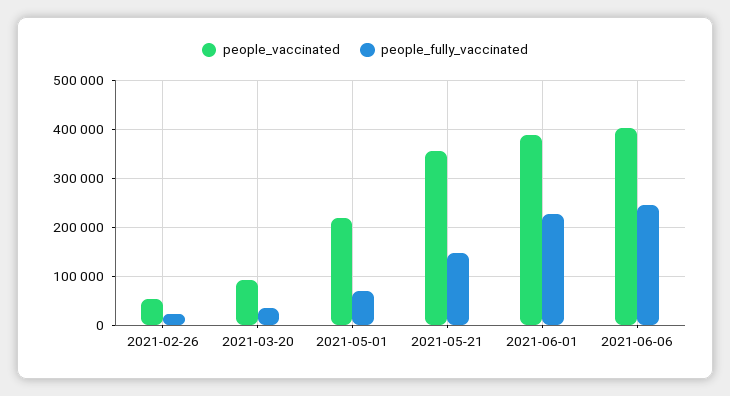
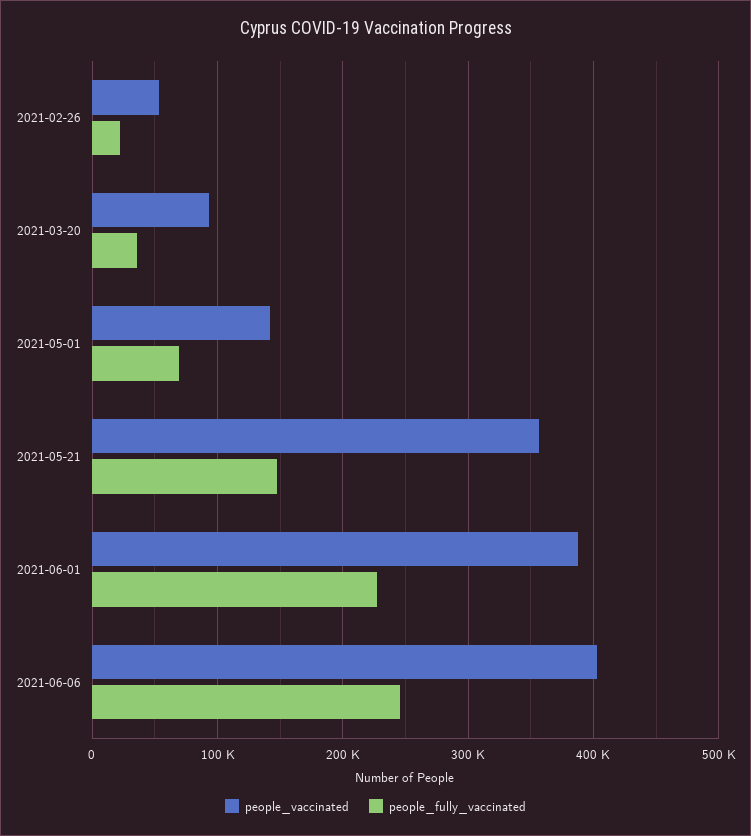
  {
    "people_vaccinated": {
      "2021-02-26": 50000,
      "2021-03-20": 90000,
-     "2021-05-01": 220000,
+     "2021-05-01": 140000,
      "2021-05-21": 360000,
      "2021-06-01": 390000,
      "2021-06-06": 400000
    },
    "people_fully_vaccinated": {
      "2021-02-26": 20000,
      "2021-03-20": 40000,
      "2021-05-01": 70000,
      "2021-05-21": 150000,
      "2021-06-01": 230000,
      "2021-06-06": 250000
    }
  }

